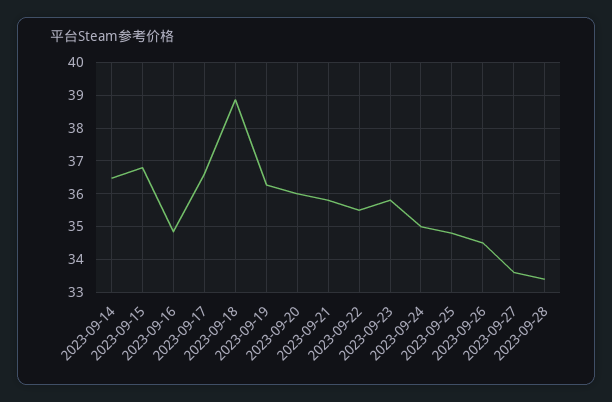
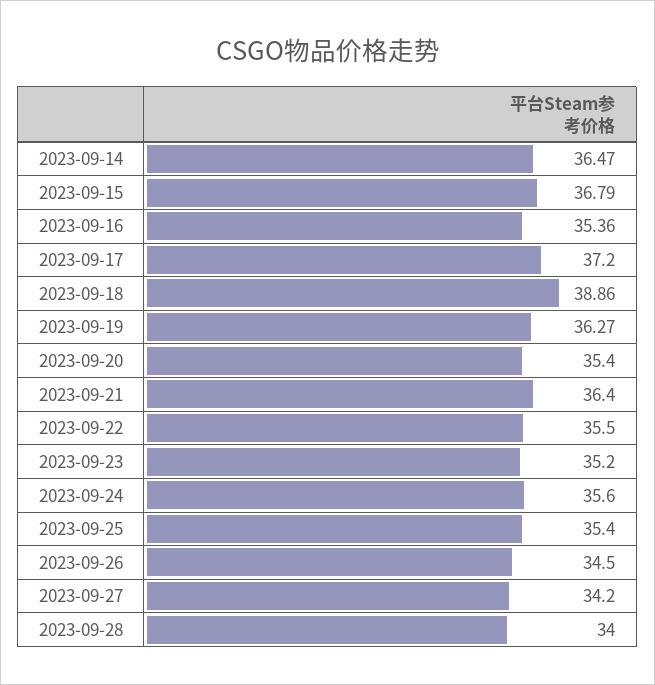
  {
    "2023-09-14": 36.47,
    "2023-09-15": 36.79,
-   "2023-09-16": 34.8,
+   "2023-09-16": 35.36,
-   "2023-09-17": 36.6,
+   "2023-09-17": 37.2,
    "2023-09-18": 38.86,
    "2023-09-19": 36.27,
-   "2023-09-20": 36,
+   "2023-09-20": 35.4,
-   "2023-09-21": 35.8,
+   "2023-09-21": 36.4,
    "2023-09-22": 35.5,
-   "2023-09-23": 35.8,
+   "2023-09-23": 35.2,
-   "2023-09-24": 35,
+   "2023-09-24": 35.6,
-   "2023-09-25": 34.8,
+   "2023-09-25": 35.4,
    "2023-09-26": 34.5,
-   "2023-09-27": 33.6,
+   "2023-09-27": 34.2,
-   "2023-09-28": 33.4
+   "2023-09-28": 34
  }

